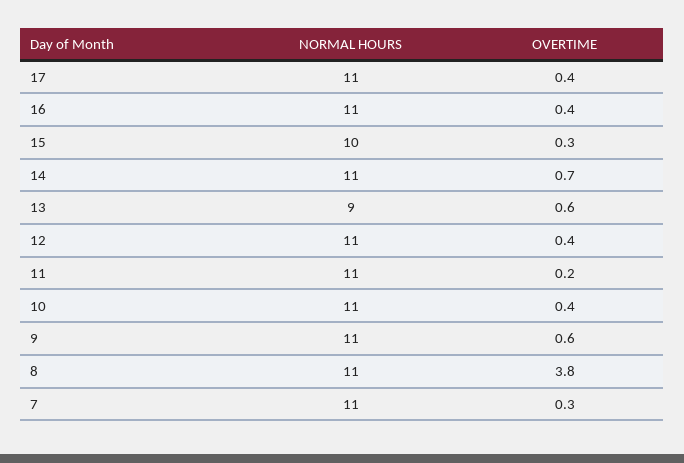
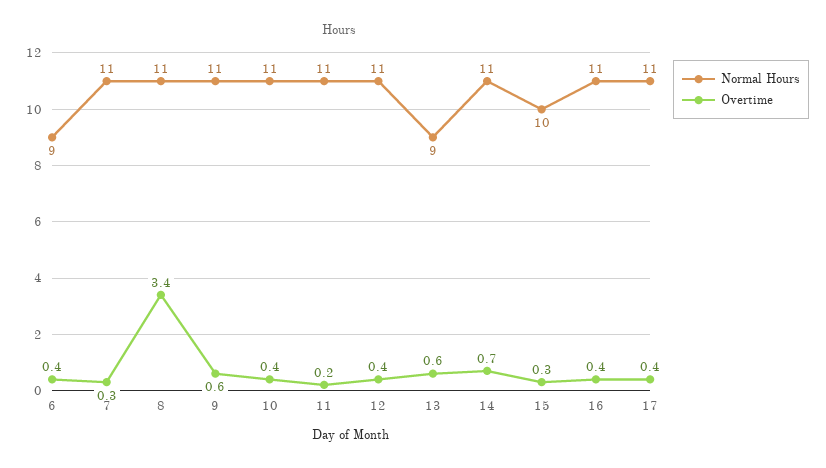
  {
    "NORMAL HOURS": {
      "17": 11,
      "16": 11,
      "15": 10,
      "14": 11,
      "13": 9,
      "12": 11,
      "11": 11,
      "10": 11,
      "9": 11,
      "8": 11,
-     "7": 11
+     "7": 11,
+     "6": 9
    },
    "OVERTIME": {
      "17": 0.4,
      "16": 0.4,
      "15": 0.3,
      "14": 0.7,
      "13": 0.6,
      "12": 0.4,
      "11": 0.2,
      "10": 0.4,
      "9": 0.6,
-     "8": 3.8,
+     "8": 3.4,
-     "7": 0.3
+     "7": 0.3,
+     "6": 0.4
    }
  }

